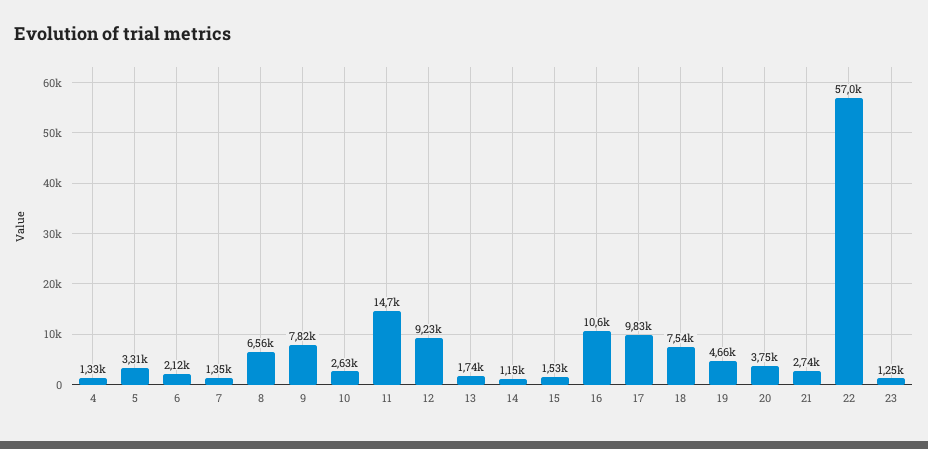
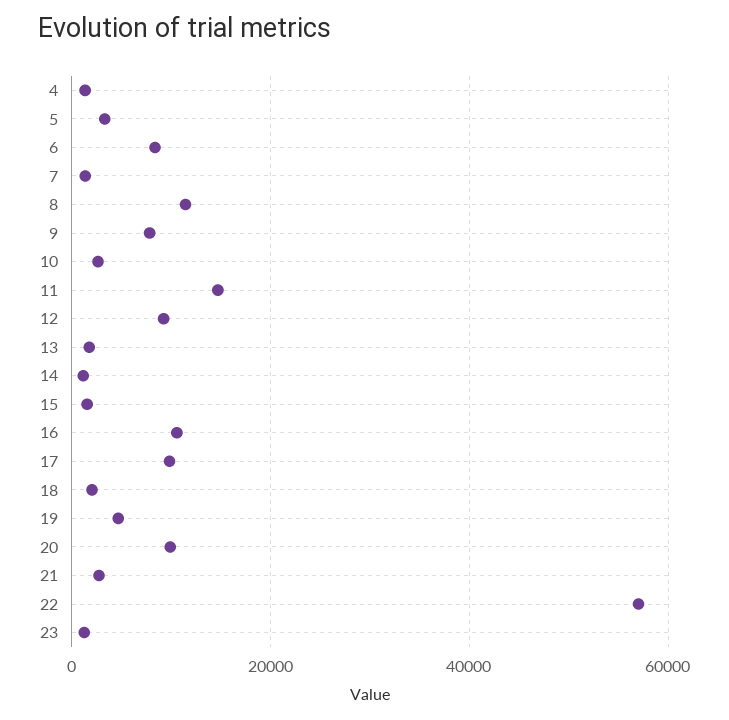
  {
    "4": 1330,
    "5": 3310,
-   "6": 2120,
+   "6": 8000,
    "7": 1350,
-   "8": 6560,
+   "8": 12000,
    "9": 7820,
    "10": 2630,
    "11": 14700,
    "12": 9230,
    "13": 1740,
    "14": 1150,
    "15": 1530,
    "16": 10600,
    "17": 9830,
-   "18": 7540,
+   "18": 2000,
    "19": 4660,
-   "20": 3750,
+   "20": 10000,
    "21": 2740,
    "22": 57000,
    "23": 1250
  }

